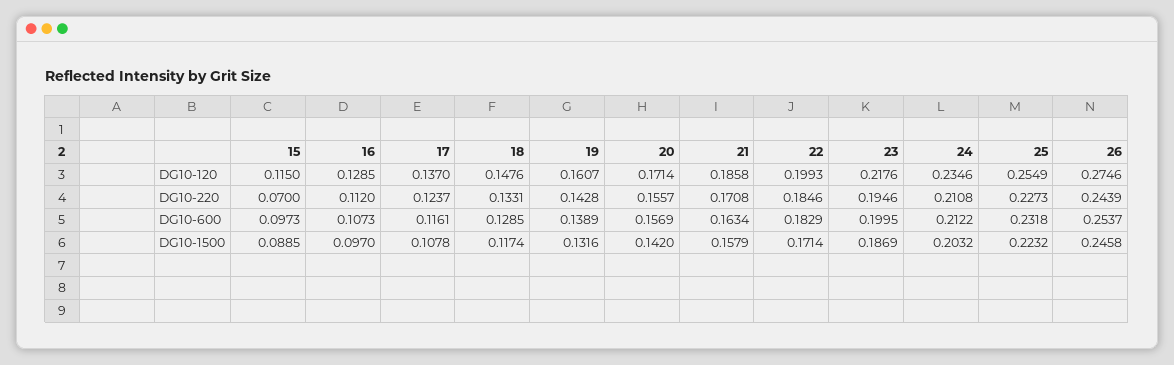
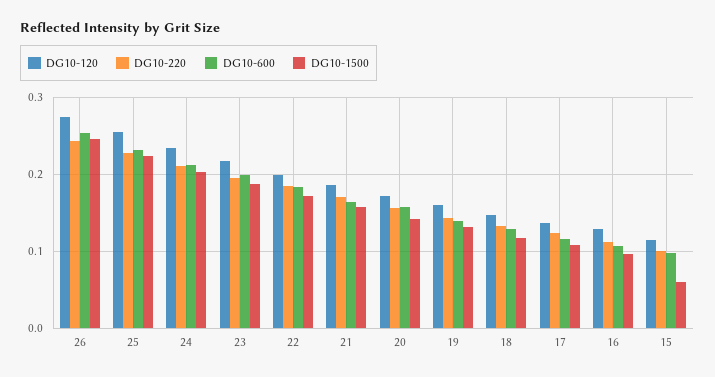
  {
    "DG10-120": {
      "15": 0.115,
      "16": 0.1285,
      "17": 0.137,
      "18": 0.1476,
      "19": 0.1607,
      "20": 0.1714,
      "21": 0.1858,
      "22": 0.1993,
      "23": 0.2176,
      "24": 0.2346,
      "25": 0.2549,
      "26": 0.2746
    },
    "DG10-220": {
-     "15": 0.07,
+     "15": 0.1,
      "16": 0.112,
      "17": 0.1237,
      "18": 0.1331,
      "19": 0.1428,
      "20": 0.1557,
      "21": 0.1708,
      "22": 0.1846,
      "23": 0.1946,
      "24": 0.2108,
      "25": 0.2273,
      "26": 0.2439
    },
    "DG10-600": {
      "15": 0.0973,
      "16": 0.1073,
      "17": 0.1161,
      "18": 0.1285,
      "19": 0.1389,
      "20": 0.1569,
      "21": 0.1634,
      "22": 0.1829,
      "23": 0.1995,
      "24": 0.2122,
      "25": 0.2318,
      "26": 0.2537
    },
    "DG10-1500": {
-     "15": 0.0885,
+     "15": 0.06,
      "16": 0.097,
      "17": 0.1078,
      "18": 0.1174,
      "19": 0.1316,
      "20": 0.142,
      "21": 0.1579,
      "22": 0.1714,
      "23": 0.1869,
      "24": 0.2032,
      "25": 0.2232,
      "26": 0.2458
    }
  }

